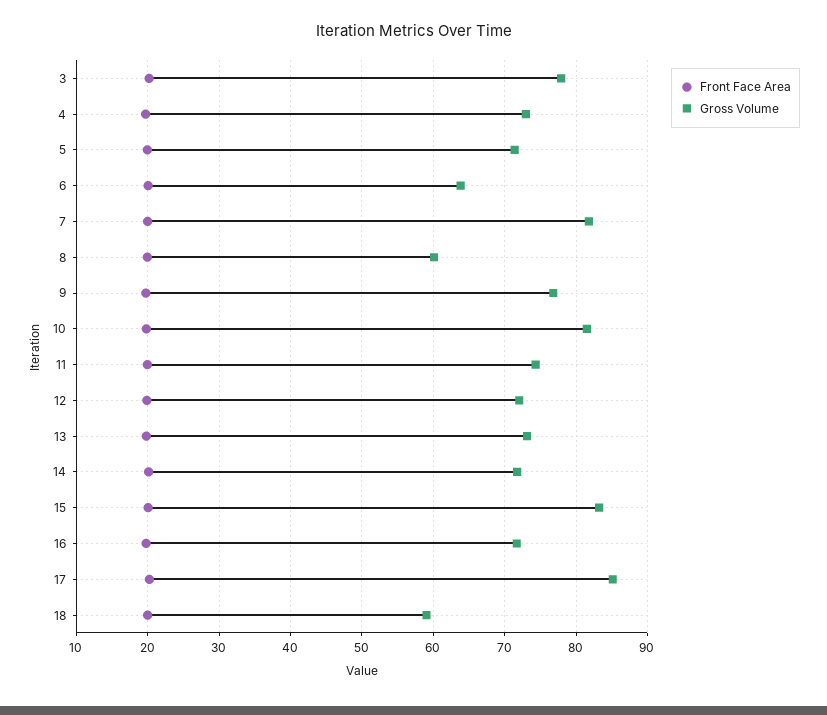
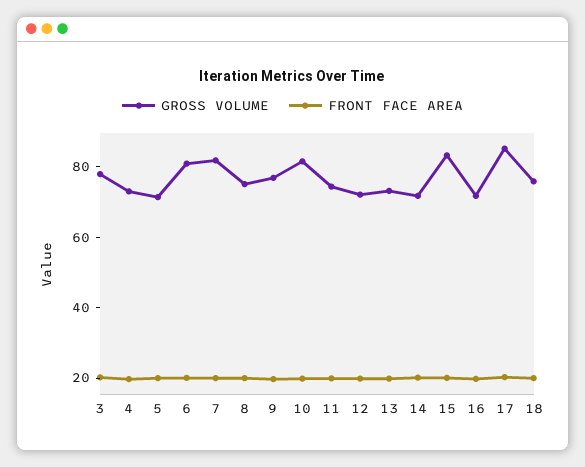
  {
    "Front Face Area": {
      "3": 20,
      "4": 20,
      "5": 20,
      "6": 20,
      "7": 20,
      "8": 20,
      "9": 20,
      "10": 20,
      "11": 20,
      "12": 20,
      "13": 20,
      "14": 20,
      "15": 20,
      "16": 20,
      "17": 20,
      "18": 20
    },
    "Gross Volume": {
      "3": 78,
      "4": 73,
      "5": 71,
-     "6": 64,
+     "6": 80,
      "7": 82,
-     "8": 60,
+     "8": 75,
      "9": 77,
      "10": 82,
      "11": 74,
      "12": 72,
      "13": 73,
      "14": 72,
      "15": 83,
      "16": 72,
      "17": 85,
-     "18": 59
+     "18": 75
    }
  }

